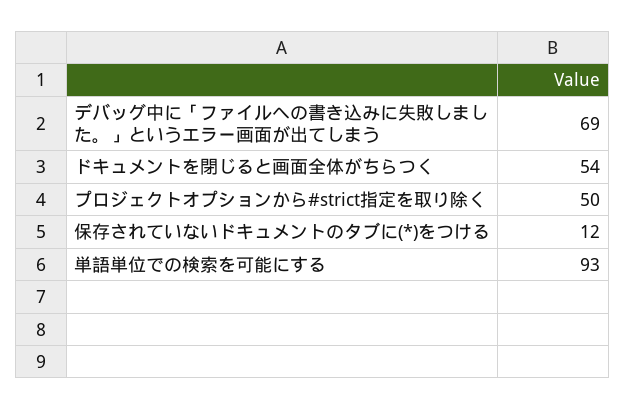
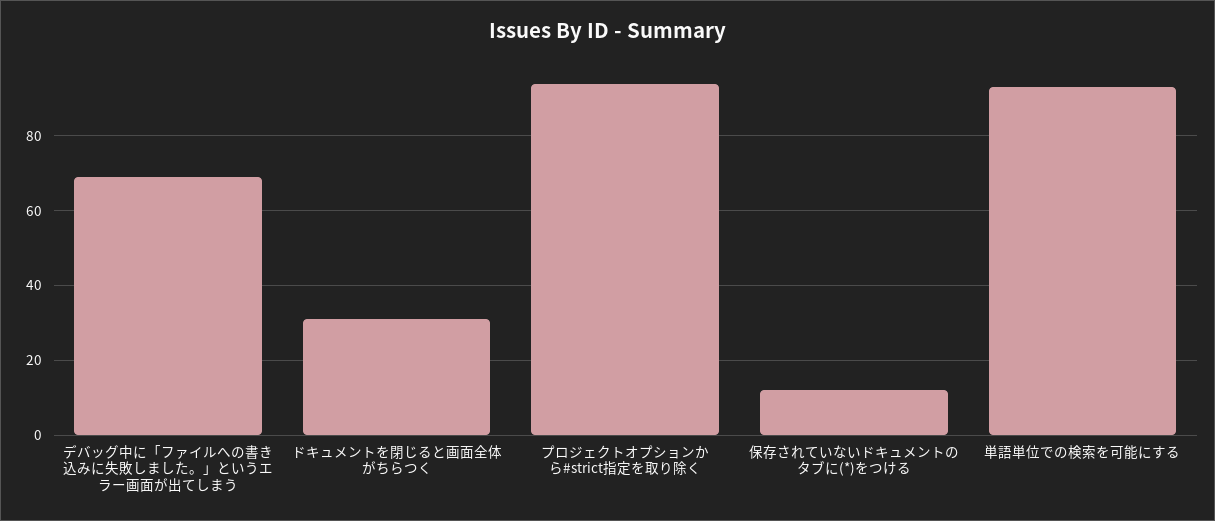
  {
    "デバッグ中に「ファイルへの書き込みに失敗しました。」というエラー画面が出てしまう": 69,
-   "ドキュメントを閉じると画面全体がちらつく": 54,
+   "ドキュメントを閉じると画面全体がちらつく": 30,
-   "プロジェクトオプションから#strict指定を取り除く": 50,
+   "プロジェクトオプションから#strict指定を取り除く": 95,
    "保存されていないドキュメントのタブに(*)をつける": 12,
    "単語単位での検索を可能にする": 93
  }

